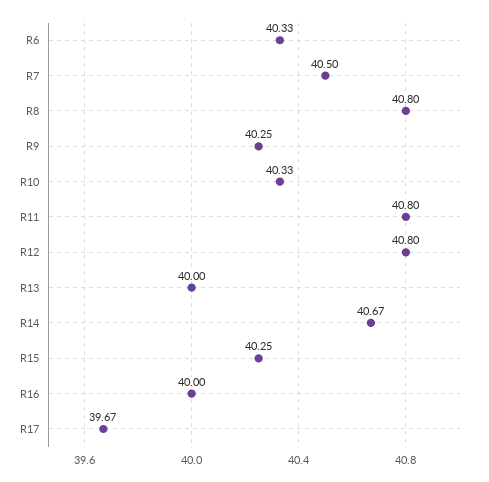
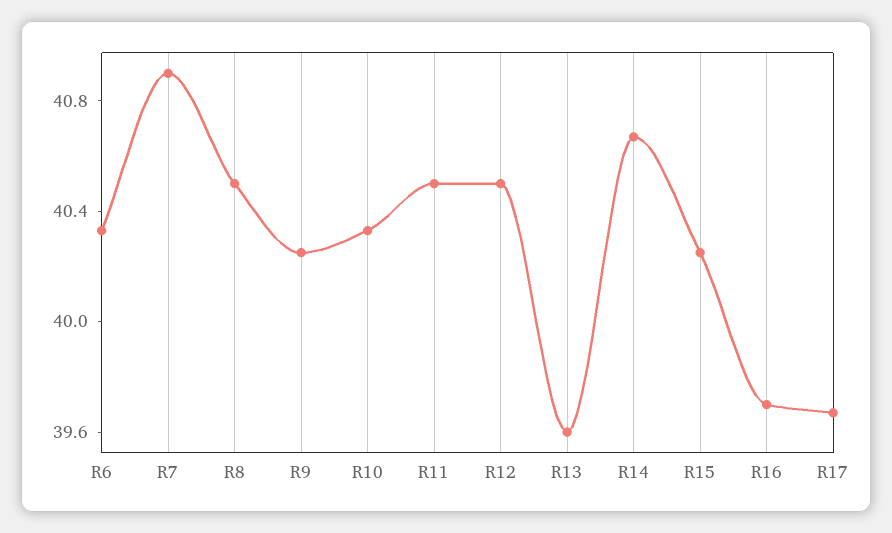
  {
    "R6": 40.33,
-   "R7": 40.5,
+   "R7": 40.9,
-   "R8": 40.8,
+   "R8": 40.5,
    "R9": 40.25,
    "R10": 40.33,
-   "R11": 40.8,
+   "R11": 40.5,
-   "R12": 40.8,
+   "R12": 40.5,
-   "R13": 40,
+   "R13": 39.6,
    "R14": 40.67,
    "R15": 40.25,
-   "R16": 40,
+   "R16": 39.7,
    "R17": 39.67
  }

